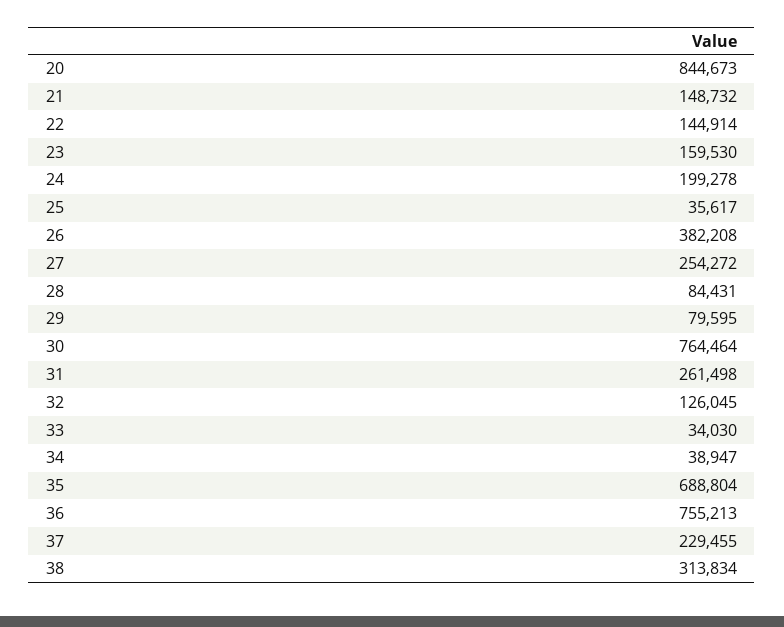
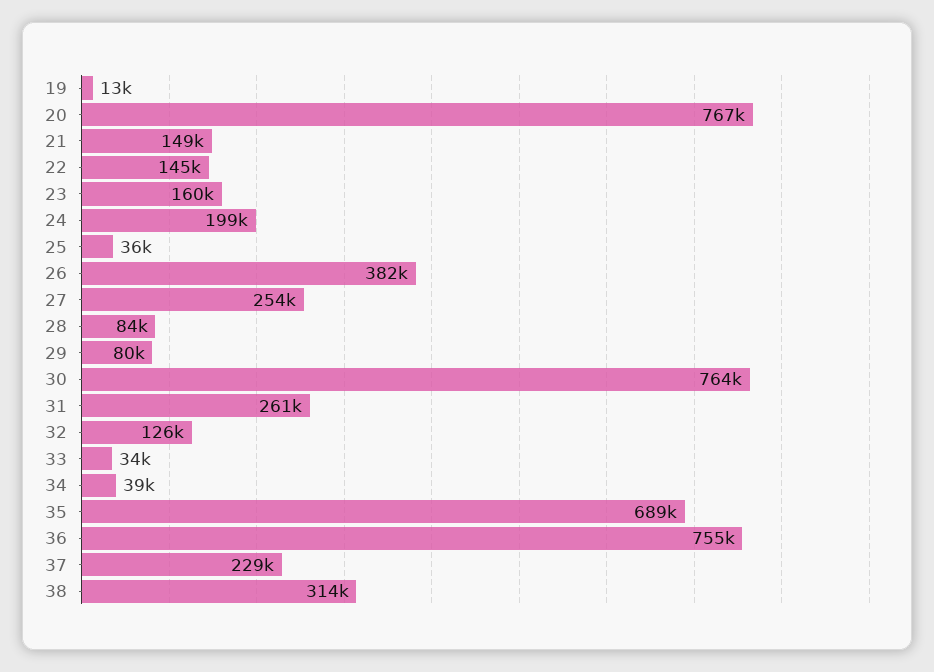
  {
-   "20": 844673,
+   "20": 767000,
    "21": 148732,
    "22": 144914,
    "23": 159530,
    "24": 199278,
    "25": 35617,
    "26": 382208,
    "27": 254272,
    "28": 84431,
    "29": 79595,
    "30": 764464,
    "31": 261498,
    "32": 126045,
    "33": 34030,
    "34": 38947,
    "35": 688804,
    "36": 755213,
    "37": 229455,
-   "38": 313834
+   "38": 313834,
+   "19": 13000
  }

